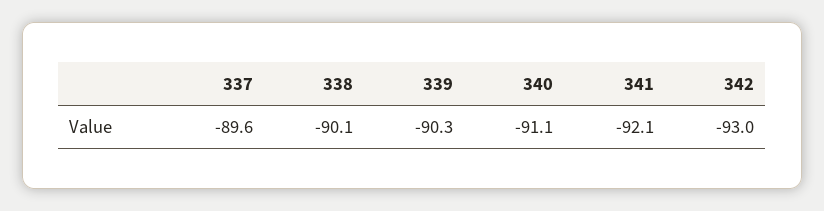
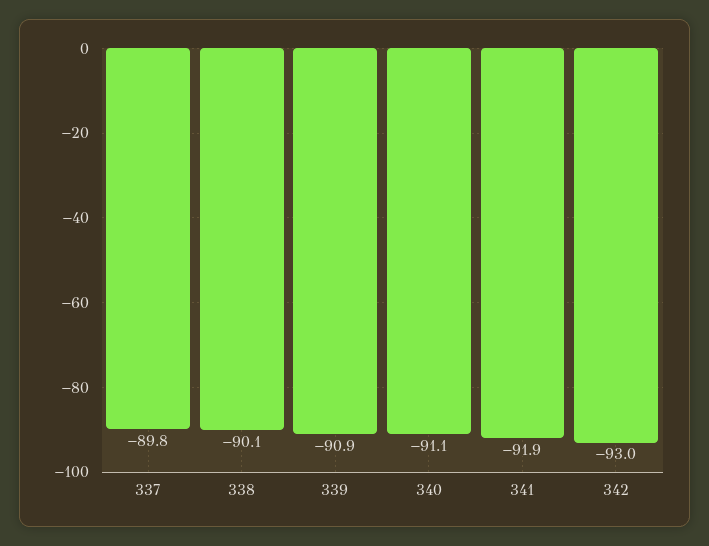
  {
-   "337": -89.6,
+   "337": -89.8,
    "338": -90.1,
-   "339": -90.3,
+   "339": -90.9,
    "340": -91.1,
-   "341": -92.1,
+   "341": -91.9,
    "342": -93
  }

